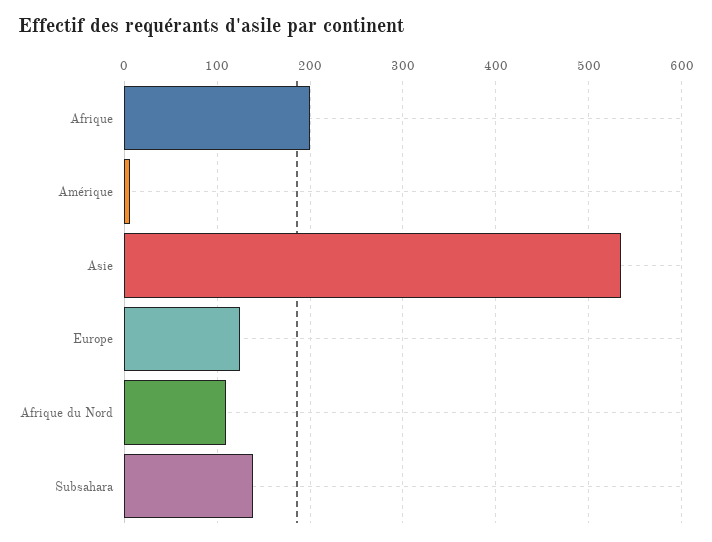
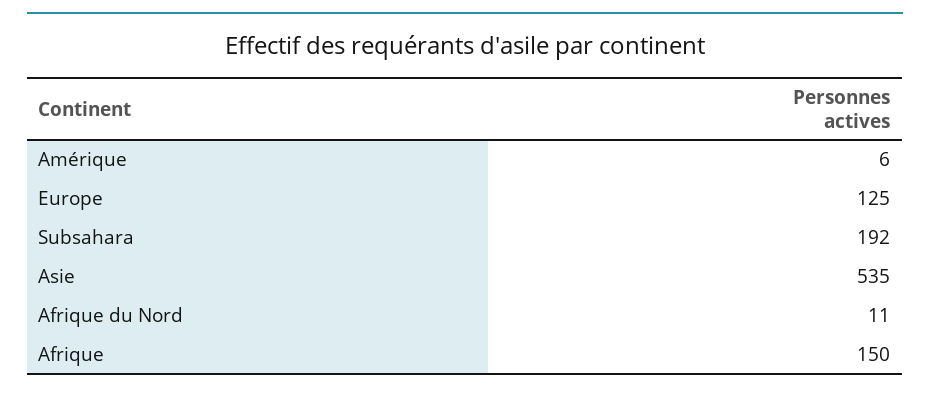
  {
-   "Afrique": 200,
+   "Afrique": 150,
    "Amérique": 6,
    "Asie": 535,
    "Europe": 125,
-   "Afrique du Nord": 110,
+   "Afrique du Nord": 11,
-   "Subsahara": 140
+   "Subsahara": 192
  }

